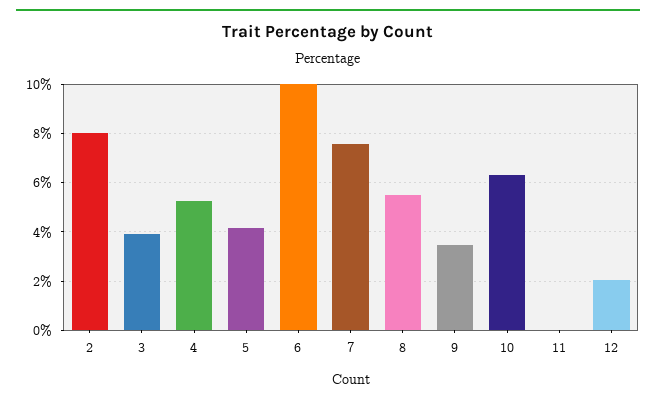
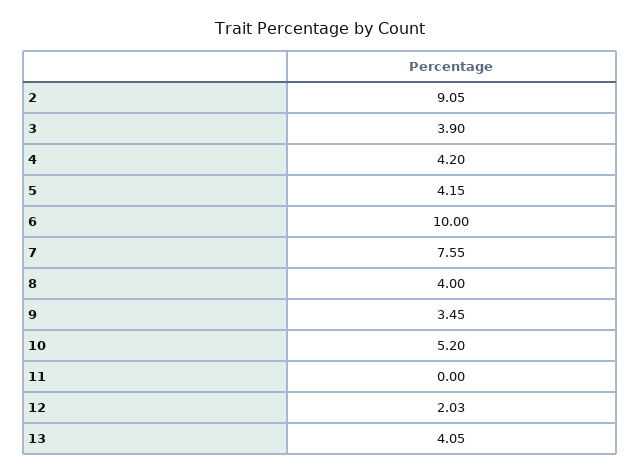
  {
-   "2": 8,
+   "2": 9.05,
    "3": 3.9,
-   "4": 5.25,
+   "4": 4.2,
    "5": 4.15,
    "6": 10,
    "7": 7.55,
-   "8": 5.5,
+   "8": 4,
    "9": 3.45,
-   "10": 6.25,
+   "10": 5.2,
    "11": 0,
-   "12": 2.03
+   "12": 2.03,
+   "13": 4.05
  }

